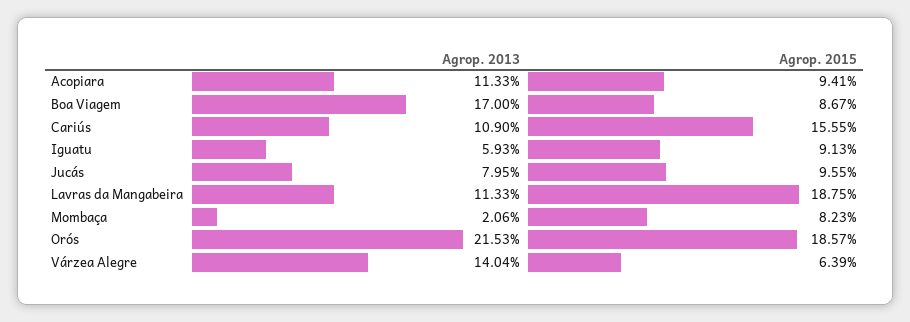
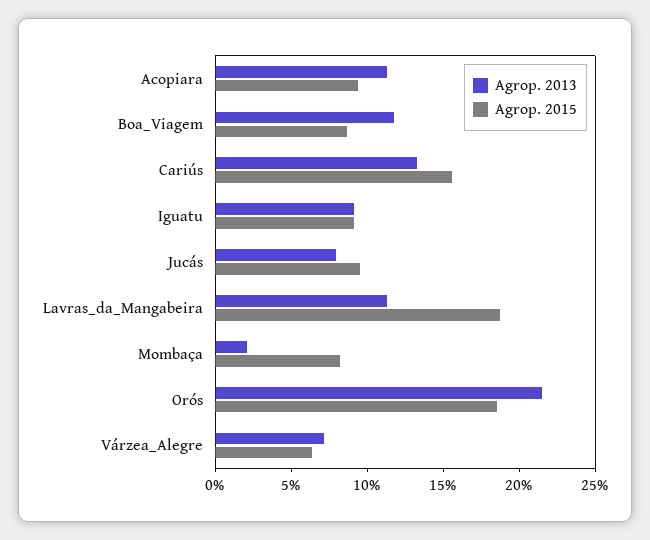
  {
    "Agrop. 2013": {
      "Acopiara": 11.33,
-     "Boa Viagem": 17,
+     "Boa Viagem": 12,
-     "Cariús": 10.9,
+     "Cariús": 13,
-     "Iguatu": 5.93,
+     "Iguatu": 9,
      "Jucás": 7.95,
      "Lavras da Mangabeira": 11.33,
      "Mombaça": 2.06,
      "Orós": 21.53,
-     "Várzea Alegre": 14.04
+     "Várzea Alegre": 7
    },
    "Agrop. 2015": {
      "Acopiara": 9.41,
      "Boa Viagem": 8.67,
      "Cariús": 15.55,
      "Iguatu": 9.13,
      "Jucás": 9.55,
      "Lavras da Mangabeira": 18.75,
      "Mombaça": 8.23,
      "Orós": 18.57,
      "Várzea Alegre": 6.39
    }
  }

